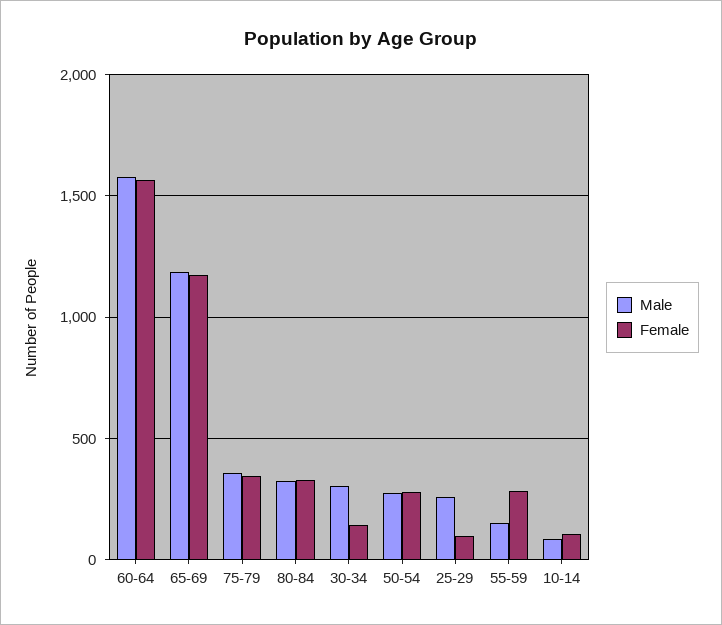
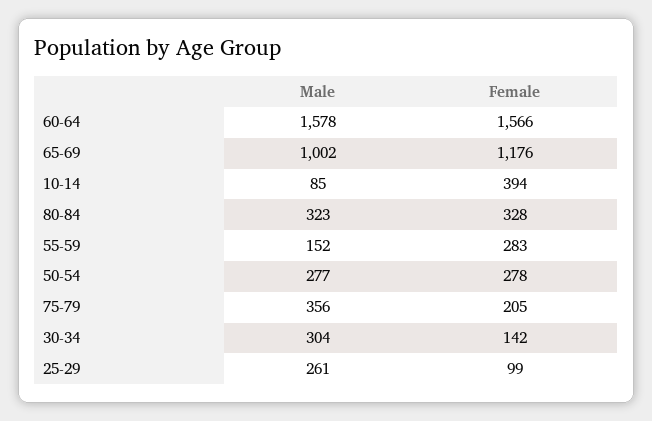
  {
    "Male": {
      "60-64": 1578,
-     "65-69": 1200,
+     "65-69": 1002,
      "75-79": 356,
      "80-84": 323,
      "30-34": 304,
      "50-54": 277,
      "25-29": 261,
      "55-59": 152,
      "10-14": 85
    },
    "Female": {
      "60-64": 1566,
      "65-69": 1176,
-     "75-79": 350,
+     "75-79": 205,
      "80-84": 328,
      "30-34": 142,
      "50-54": 278,
      "25-29": 99,
      "55-59": 283,
-     "10-14": 100
+     "10-14": 394
    }
  }

